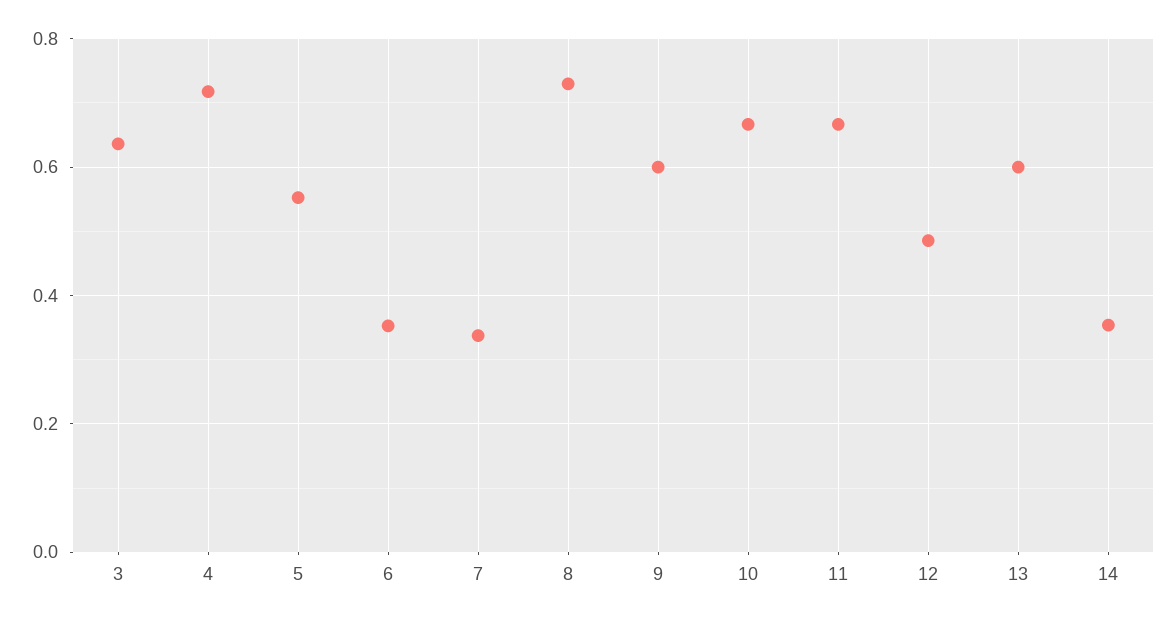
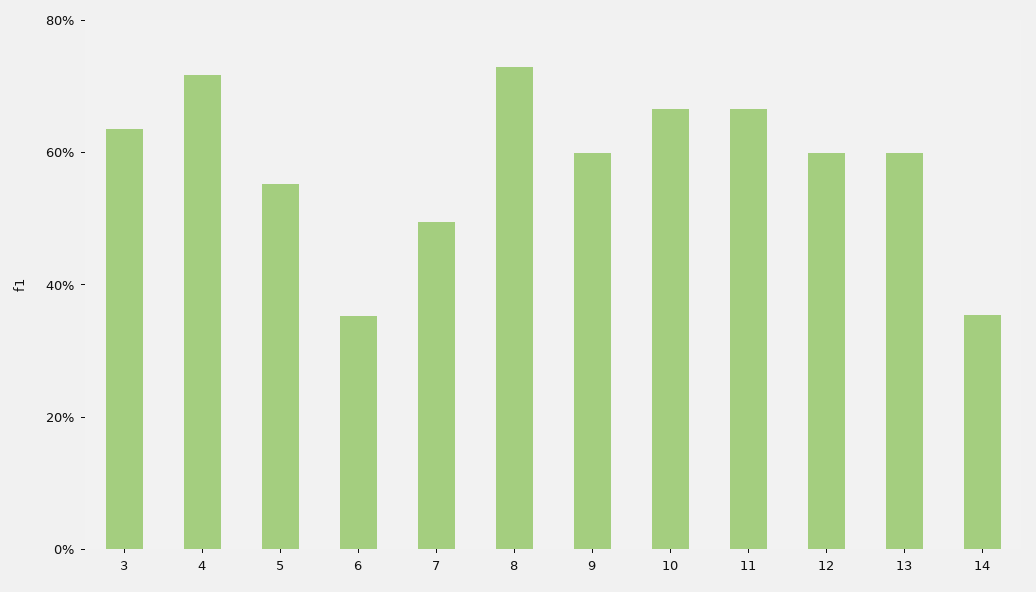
  {
    "3": 0.64,
    "4": 0.72,
    "5": 0.56,
    "6": 0.36,
-   "7": 0.34,
+   "7": 0.5,
    "8": 0.72,
    "9": 0.6,
    "10": 0.66,
    "11": 0.66,
-   "12": 0.48,
+   "12": 0.6,
    "13": 0.6,
    "14": 0.36
  }

